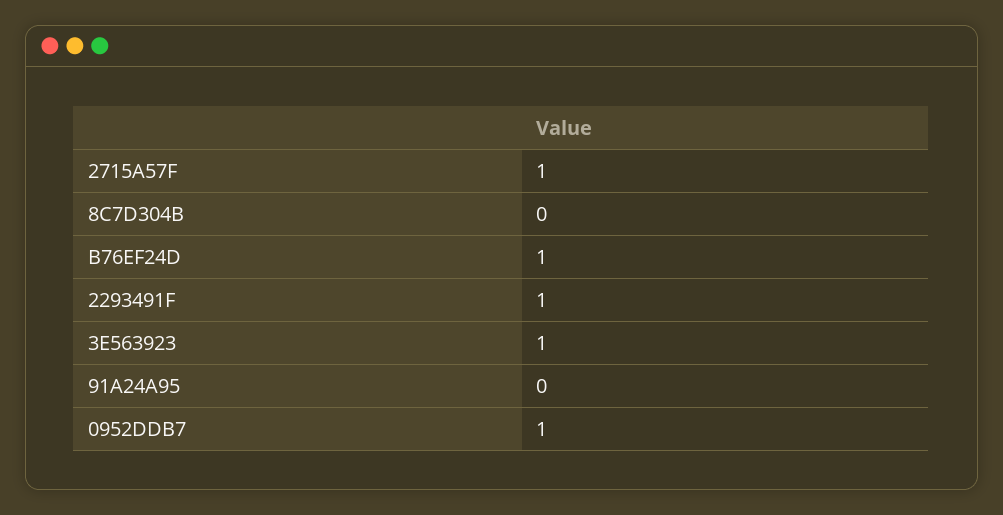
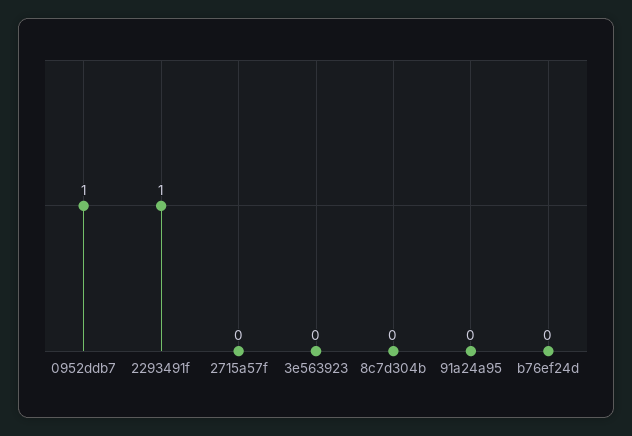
  {
-   "2715A57F": 1,
+   "2715A57F": 0,
    "8C7D304B": 0,
-   "B76EF24D": 1,
+   "B76EF24D": 0,
    "2293491F": 1,
-   "3E563923": 1,
+   "3E563923": 0,
    "91A24A95": 0,
    "0952DDB7": 1
  }

